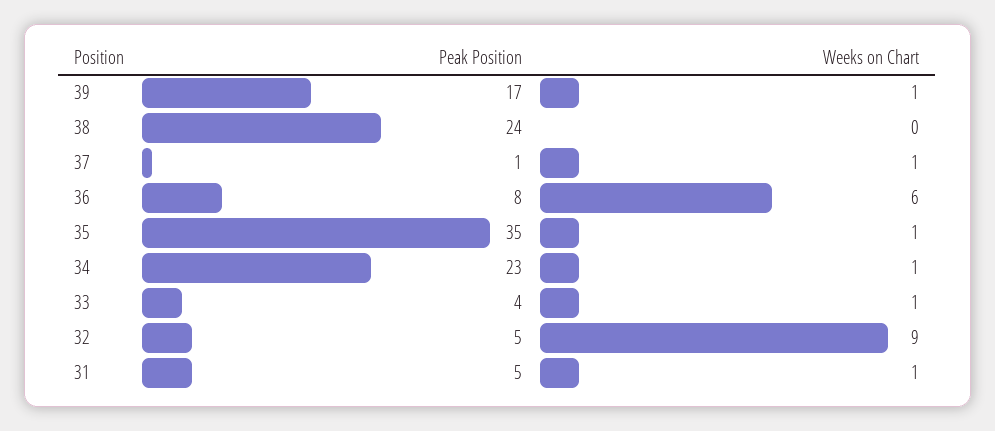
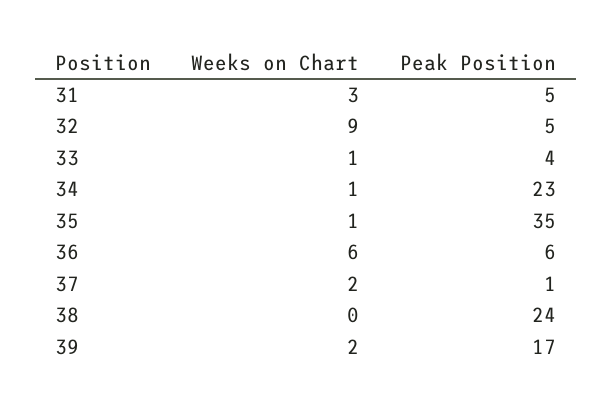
  {
    "Peak Position": {
      "39": 17,
      "38": 24,
      "37": 1,
-     "36": 8,
+     "36": 6,
      "35": 35,
      "34": 23,
      "33": 4,
      "32": 5,
      "31": 5
    },
    "Weeks on Chart": {
-     "39": 1,
+     "39": 2,
      "38": 0,
-     "37": 1,
+     "37": 2,
      "36": 6,
      "35": 1,
      "34": 1,
      "33": 1,
      "32": 9,
-     "31": 1
+     "31": 3
    }
  }

